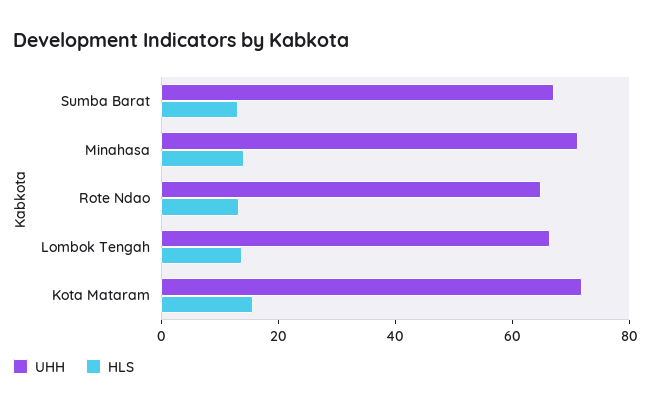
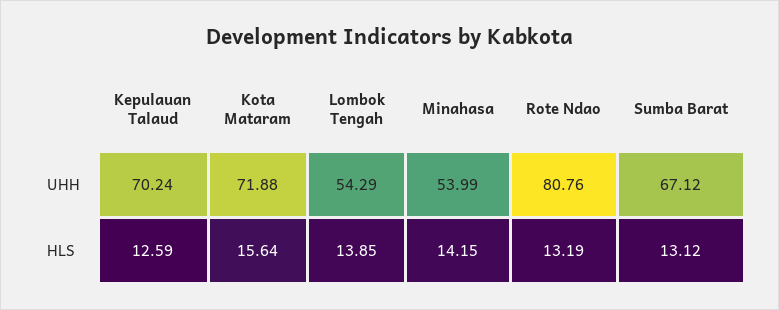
  {
    "UHH": {
      "Sumba Barat": 67.12,
-     "Minahasa": 70,
+     "Minahasa": 53.99,
-     "Rote Ndao": 65,
+     "Rote Ndao": 80.76,
-     "Lombok Tengah": 65,
+     "Lombok Tengah": 54.29,
-     "Kota Mataram": 71.88
+     "Kota Mataram": 71.88,
+     "Kepulauan Talaud": 70.24
    },
    "HLS": {
      "Sumba Barat": 13.12,
      "Minahasa": 14.15,
      "Rote Ndao": 13.19,
      "Lombok Tengah": 13.85,
-     "Kota Mataram": 15.64
+     "Kota Mataram": 15.64,
+     "Kepulauan Talaud": 12.59
    }
  }

